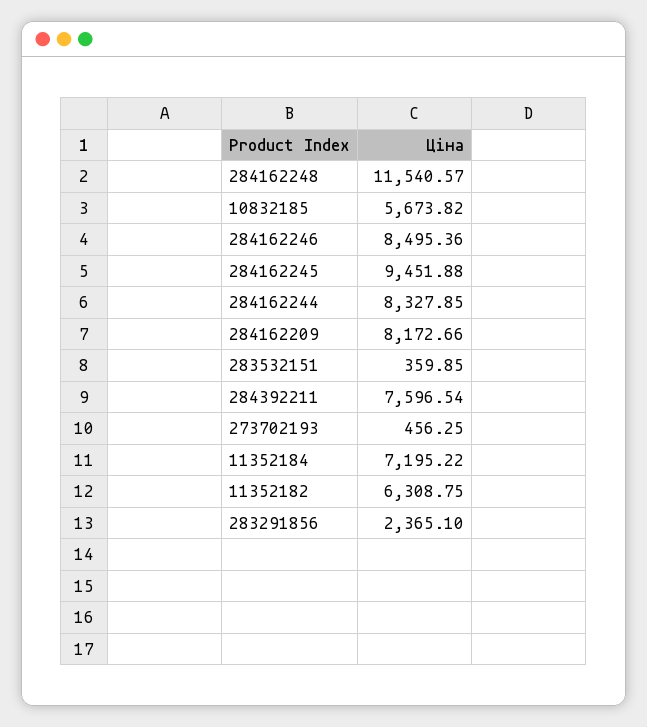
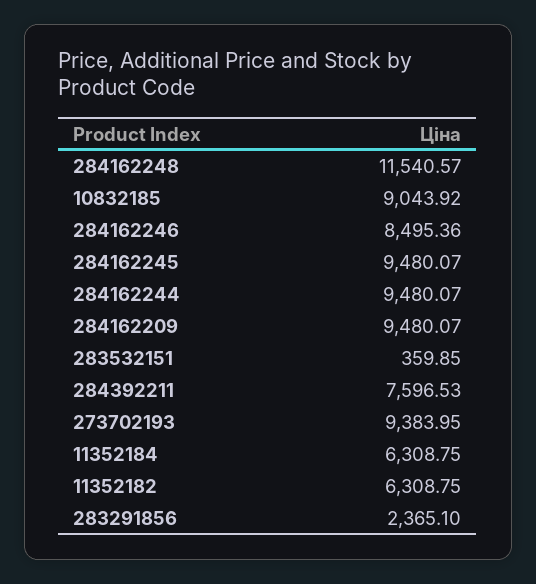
  {
    "284162248": 11540.57,
-   "10832185": 5673.82,
+   "10832185": 9043.92,
    "284162246": 8495.36,
-   "284162245": 9451.88,
+   "284162245": 9480.07,
-   "284162244": 8327.85,
+   "284162244": 9480.07,
-   "284162209": 8172.66,
+   "284162209": 9480.07,
    "283532151": 359.85,
-   "284392211": 7596.54,
+   "284392211": 7596.53,
-   "273702193": 456.25,
+   "273702193": 9383.95,
-   "11352184": 7195.22,
+   "11352184": 6308.75,
    "11352182": 6308.75,
    "283291856": 2365.1
  }

